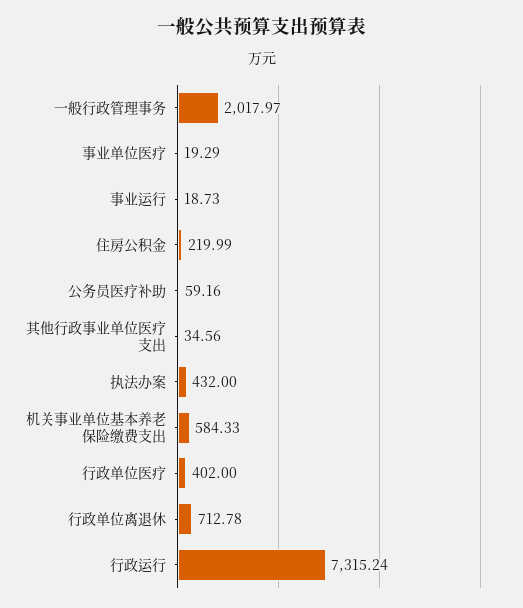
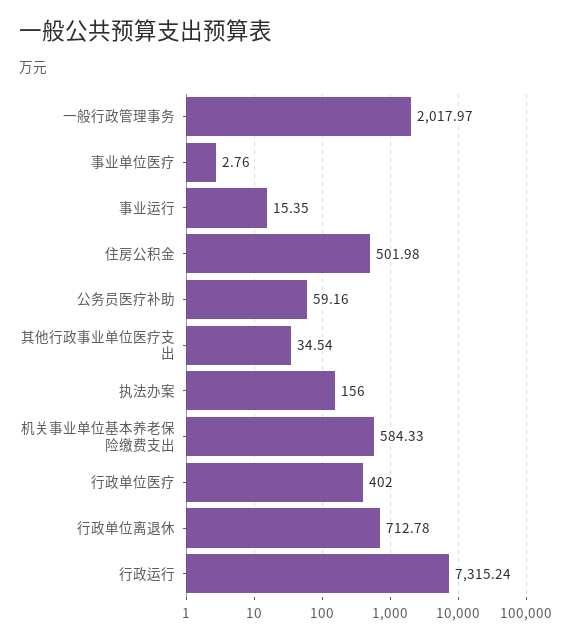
  {
    "一般行政管理事务": 2017.97,
-   "事业单位医疗": 19.29,
+   "事业单位医疗": 2.76,
-   "事业运行": 18.73,
+   "事业运行": 15.35,
-   "住房公积金": 219.99,
+   "住房公积金": 501.98,
    "公务员医疗补助": 59.16,
-   "其他行政事业单位医疗支出": 34.56,
+   "其他行政事业单位医疗支出": 34.54,
-   "执法办案": 432,
+   "执法办案": 156,
    "机关事业单位基本养老保险缴费支出": 584.33,
    "行政单位医疗": 402,
    "行政单位离退休": 712.78,
    "行政运行": 7315.24
  }

